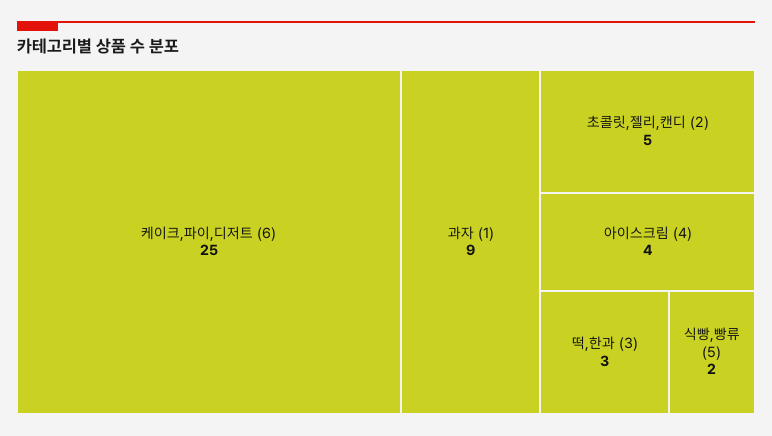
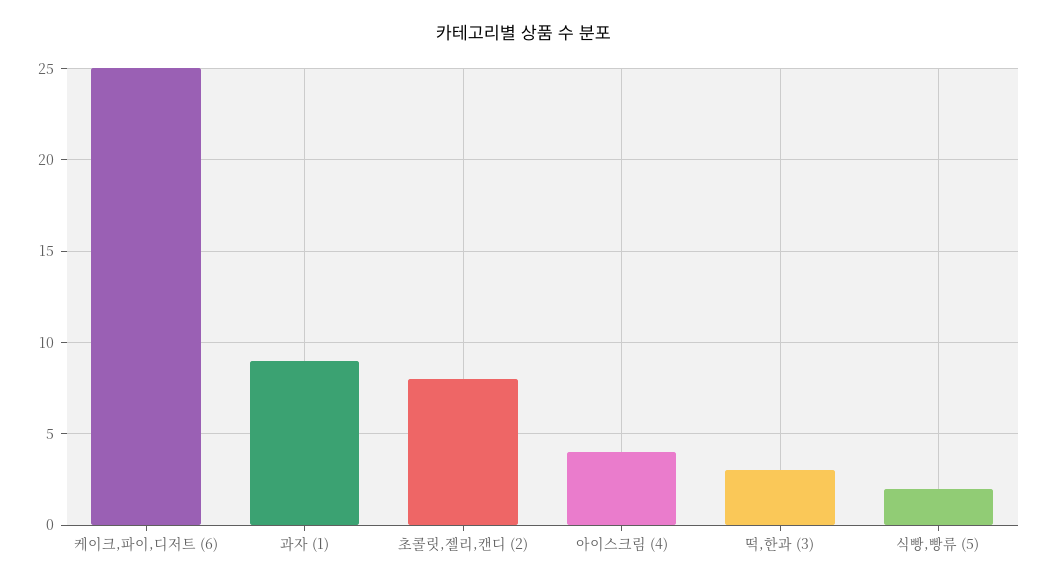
  {
    "케이크,파이,디저트 (6)": 25,
    "과자 (1)": 9,
-   "초콜릿,젤리,캔디 (2)": 5,
+   "초콜릿,젤리,캔디 (2)": 8,
    "아이스크림 (4)": 4,
    "떡,한과 (3)": 3,
    "식빵,빵류 (5)": 2
  }

